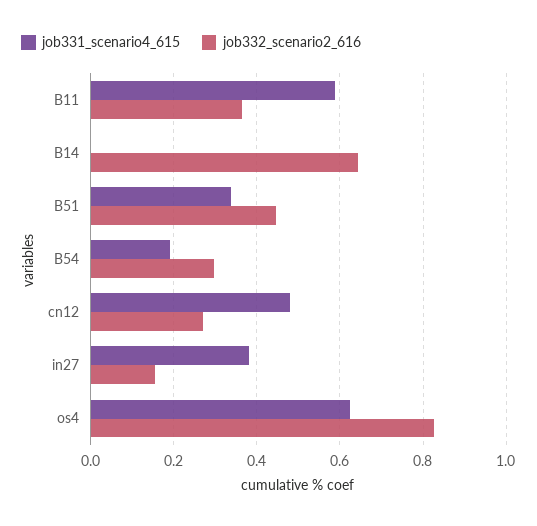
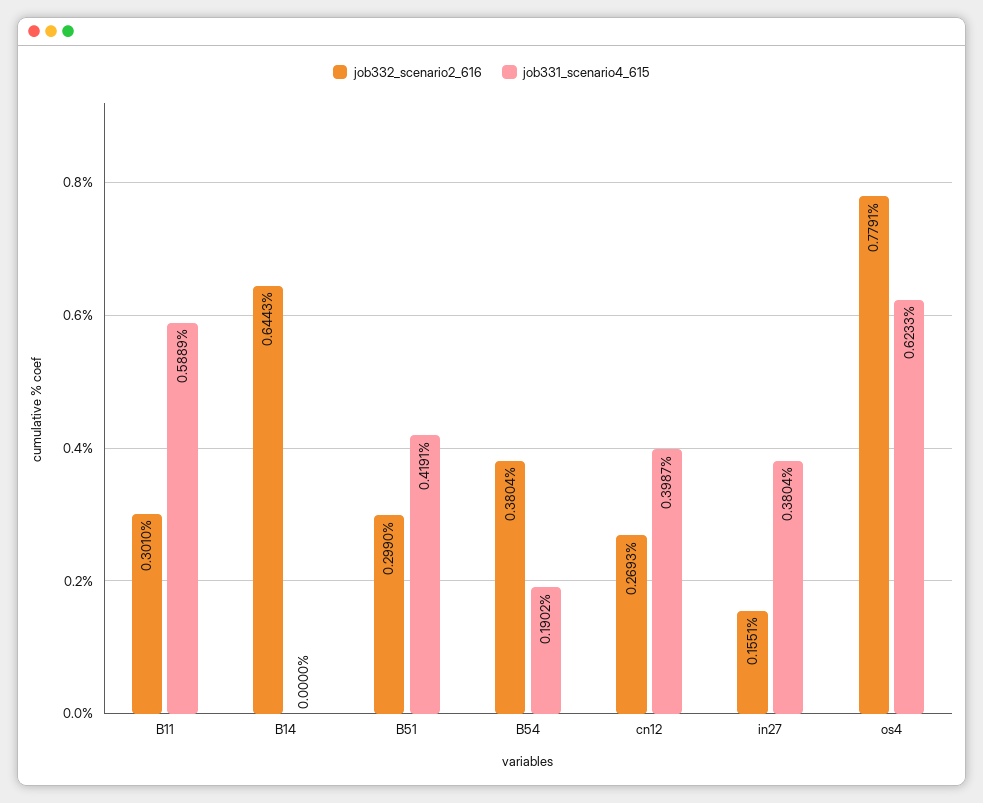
  {
    "job331_scenario4_615": {
      "B11": 0.5889,
      "B14": 0,
-     "B51": 0.34,
+     "B51": 0.4191,
      "B54": 0.1902,
-     "cn12": 0.48,
+     "cn12": 0.3987,
      "in27": 0.3804,
      "os4": 0.6233
    },
    "job332_scenario2_616": {
-     "B11": 0.36,
+     "B11": 0.301,
      "B14": 0.6443,
-     "B51": 0.44,
+     "B51": 0.299,
-     "B54": 0.3,
+     "B54": 0.3804,
      "cn12": 0.2693,
      "in27": 0.1551,
-     "os4": 0.82
+     "os4": 0.7791
    }
  }

